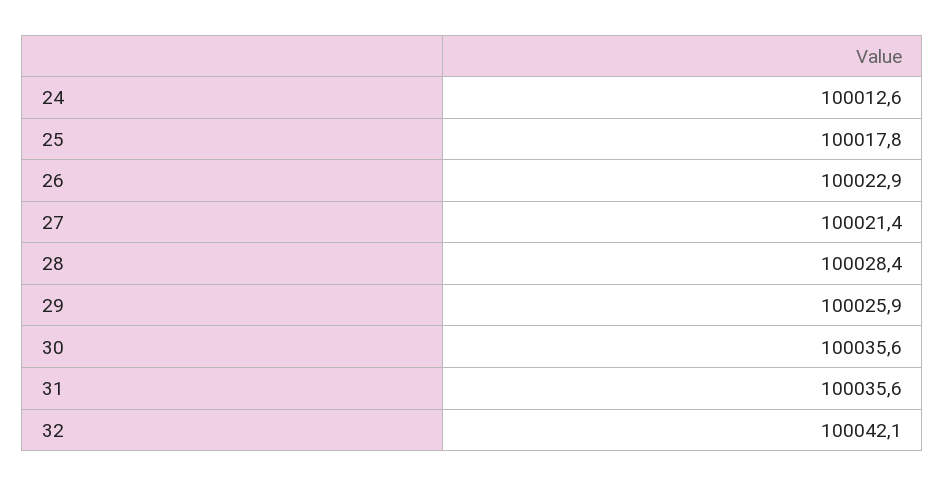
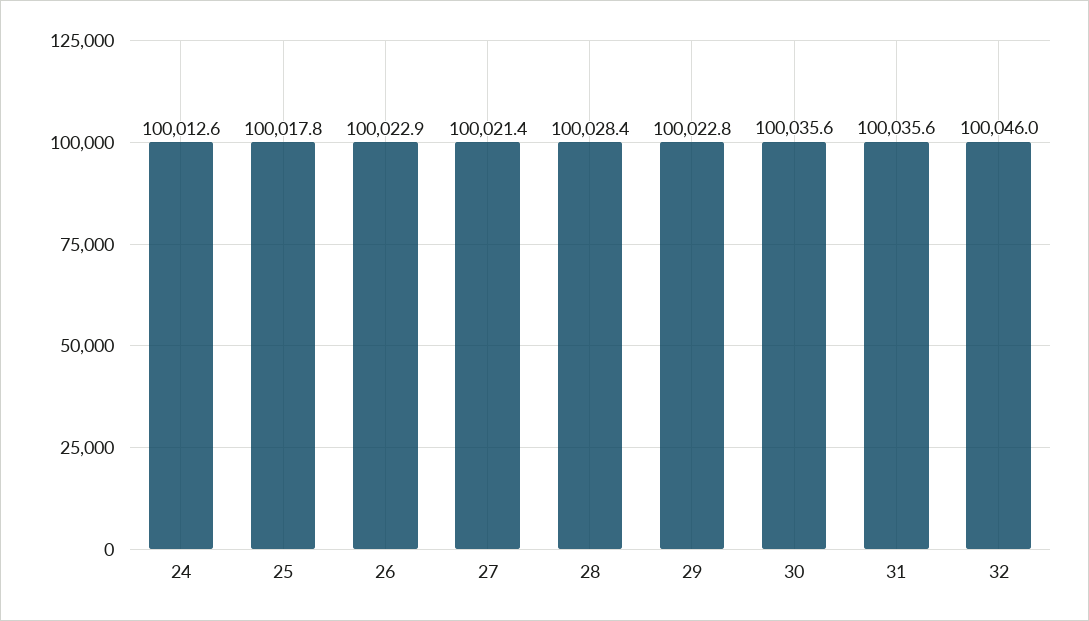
  {
    "24": 100012.6,
    "25": 100017.8,
    "26": 100022.9,
    "27": 100021.4,
    "28": 100028.4,
-   "29": 100025.9,
+   "29": 100022.8,
    "30": 100035.6,
    "31": 100035.6,
-   "32": 100042.1
+   "32": 100046
  }

